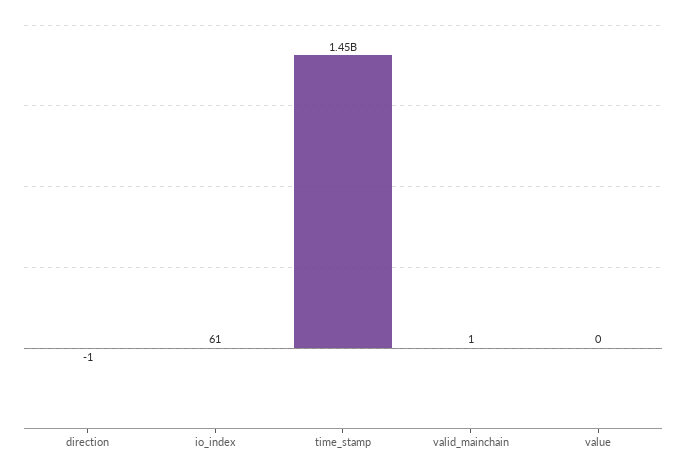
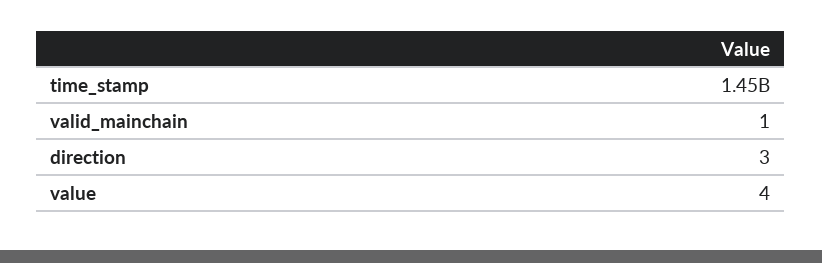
  {
-   "direction": -1,
+   "direction": 3,
-   "io_index": 61,
    "time_stamp": 1450000000,
    "valid_mainchain": 1,
-   "value": 0
+   "value": 4
  }

